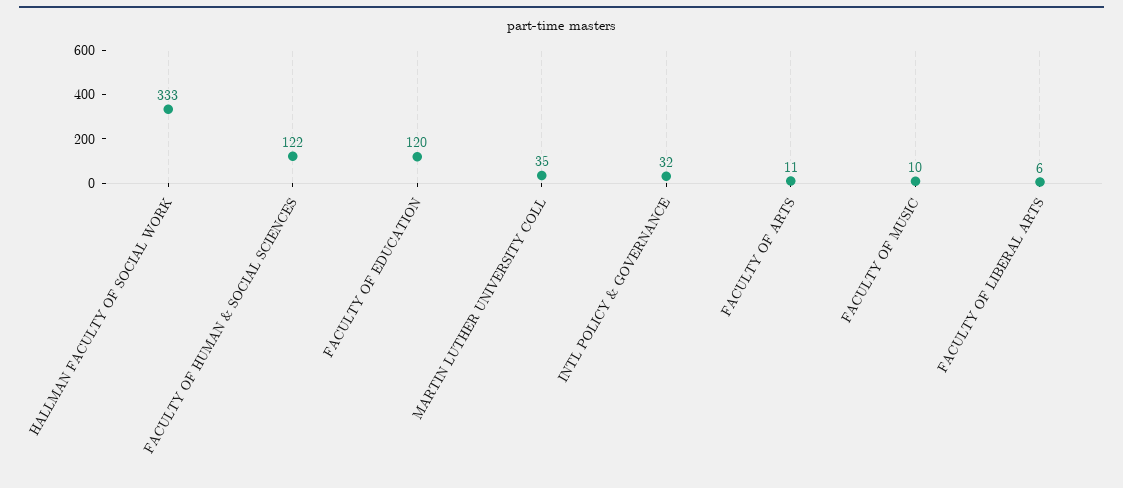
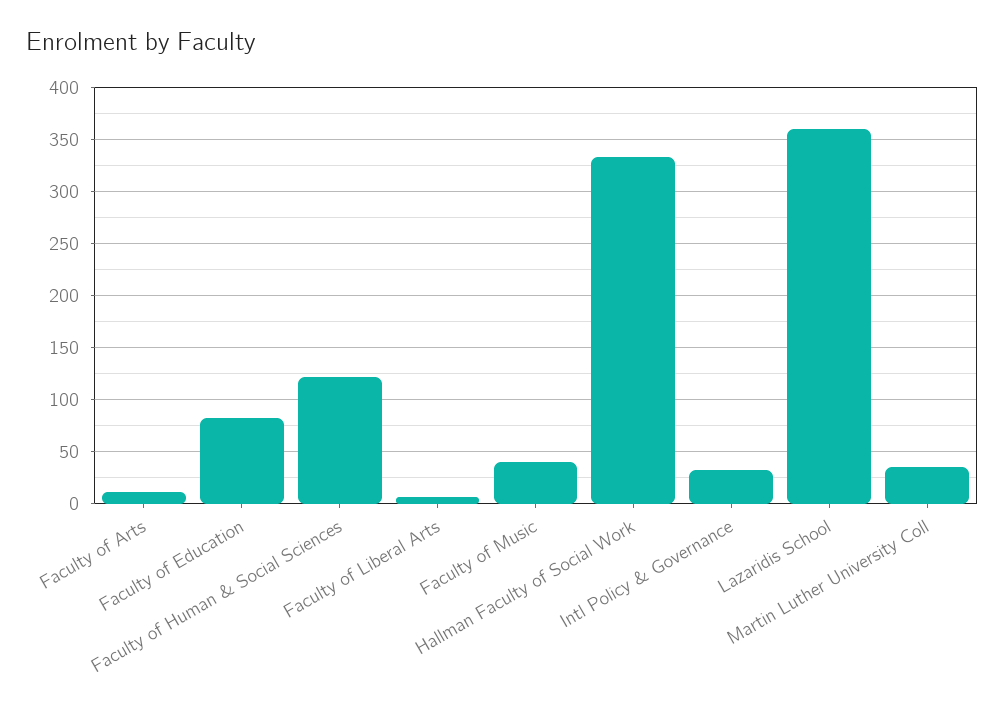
  {
    "HALLMAN FACULTY OF SOCIAL WORK": 333,
    "FACULTY OF HUMAN & SOCIAL SCIENCES": 122,
-   "FACULTY OF EDUCATION": 120,
+   "FACULTY OF EDUCATION": 80,
    "MARTIN LUTHER UNIVERSITY COLL": 35,
    "INTL POLICY & GOVERNANCE": 32,
    "FACULTY OF ARTS": 11,
-   "FACULTY OF MUSIC": 10,
+   "FACULTY OF MUSIC": 40,
-   "FACULTY OF LIBERAL ARTS": 6
+   "FACULTY OF LIBERAL ARTS": 6,
+   "Lazaridis School": 360
  }

